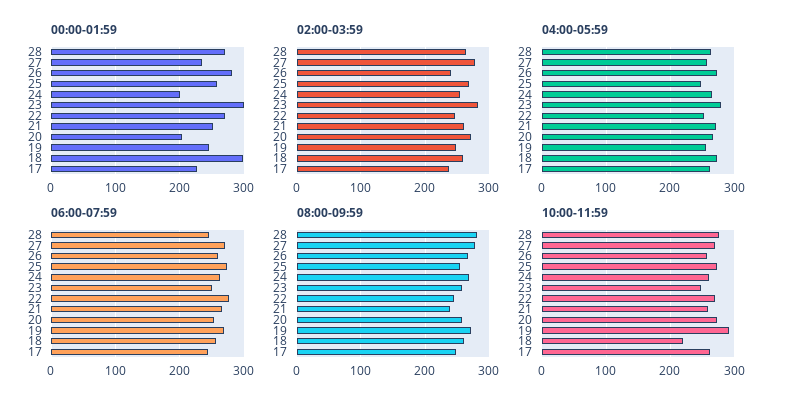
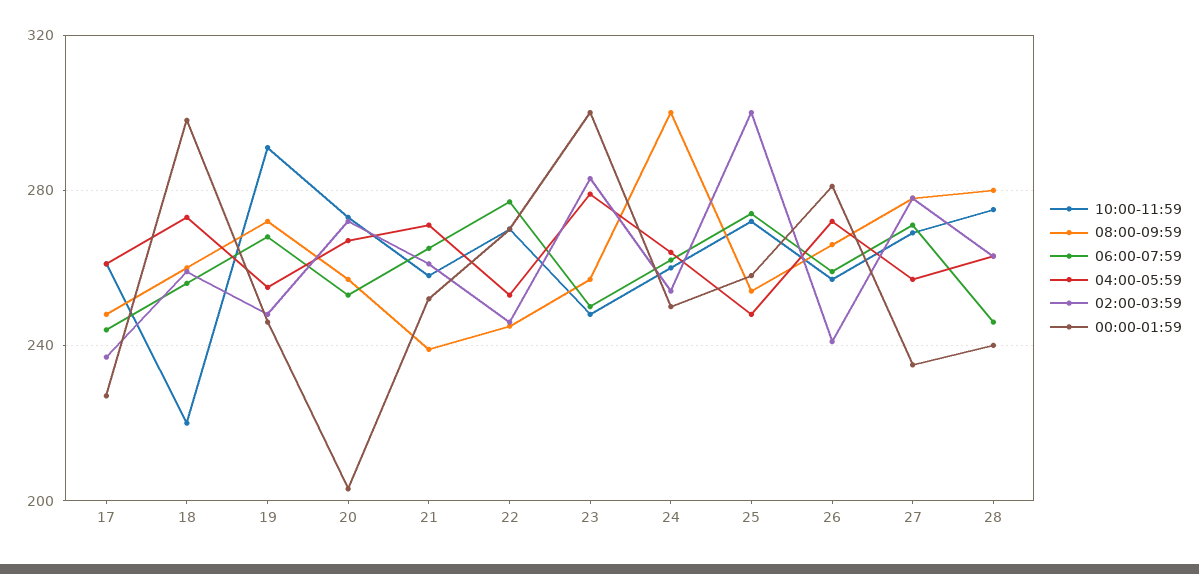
  {
    "00:00-01:59": {
-     "28": 270,
+     "28": 240,
      "27": 235,
      "26": 280,
      "25": 260,
-     "24": 200,
+     "24": 250,
      "23": 300,
      "22": 270,
      "21": 250,
      "20": 205,
      "19": 245,
      "18": 300,
      "17": 225
    },
    "02:00-03:59": {
      "28": 265,
      "27": 280,
      "26": 240,
-     "25": 270,
+     "25": 300,
      "24": 255,
      "23": 285,
      "22": 245,
      "21": 260,
      "20": 270,
      "19": 250,
      "18": 260,
      "17": 235
    },
    "04:00-05:59": {
      "28": 265,
      "27": 255,
      "26": 270,
      "25": 250,
      "24": 265,
      "23": 280,
      "22": 255,
      "21": 270,
      "20": 265,
      "19": 255,
      "18": 275,
      "17": 260
    },
    "06:00-07:59": {
      "28": 245,
      "27": 270,
      "26": 260,
      "25": 275,
      "24": 260,
      "23": 250,
      "22": 275,
      "21": 265,
      "20": 255,
      "19": 270,
      "18": 255,
      "17": 245
    },
    "08:00-09:59": {
      "28": 280,
      "27": 280,
      "26": 265,
      "25": 255,
-     "24": 270,
+     "24": 300,
      "23": 255,
      "22": 245,
      "21": 240,
      "20": 255,
      "19": 270,
      "18": 260,
      "17": 250
    },
    "10:00-11:59": {
      "28": 275,
      "27": 270,
      "26": 255,
      "25": 270,
      "24": 260,
      "23": 250,
      "22": 270,
      "21": 260,
      "20": 275,
      "19": 290,
      "18": 220,
      "17": 260
    }
  }

